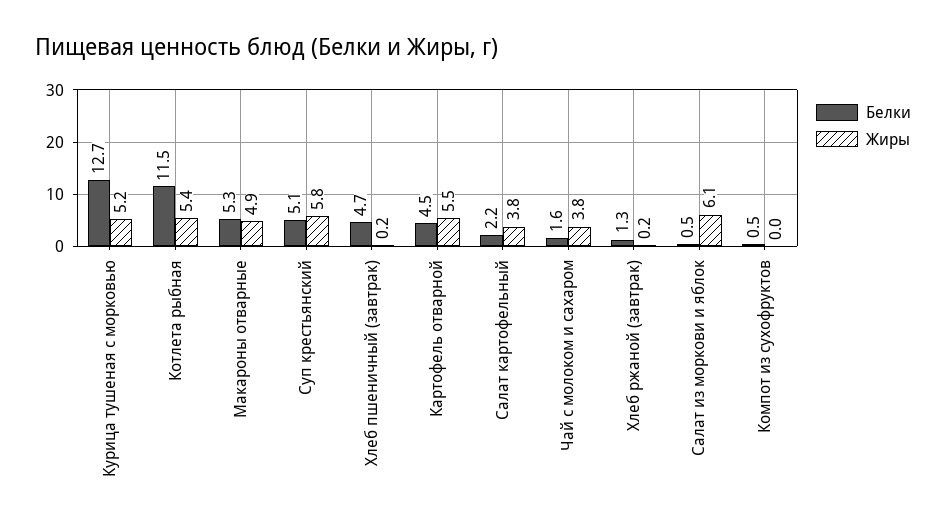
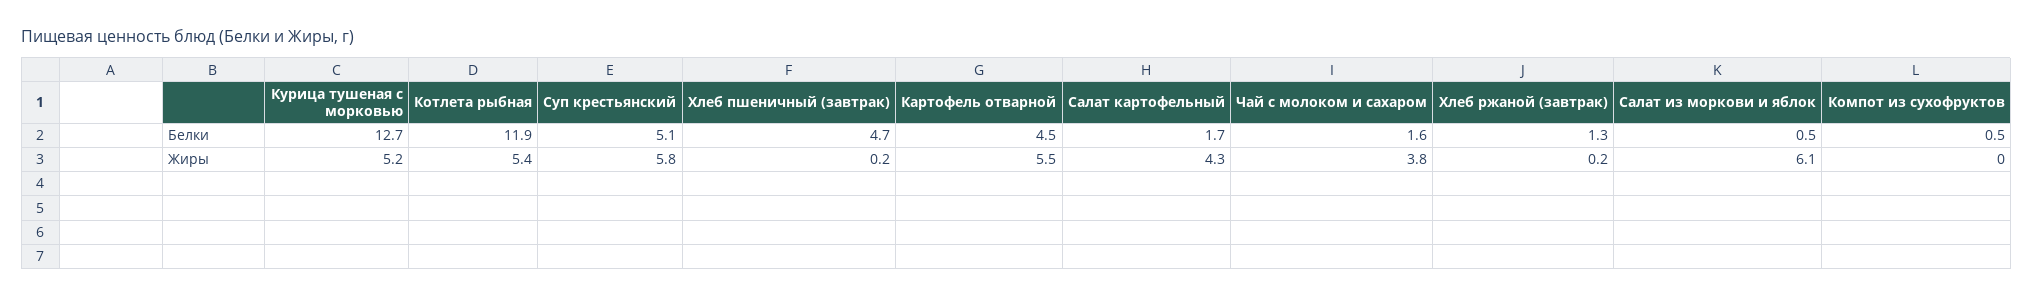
  {
    "Белки": {
      "Курица тушеная с морковью": 12.7,
-     "Котлета рыбная": 11.5,
+     "Котлета рыбная": 11.9,
-     "Макароны отварные": 5.3,
      "Суп крестьянский": 5.1,
      "Хлеб пшеничный (завтрак)": 4.7,
      "Картофель отварной": 4.5,
-     "Салат картофельный": 2.2,
+     "Салат картофельный": 1.7,
      "Чай с молоком и сахаром": 1.6,
      "Хлеб ржаной (завтрак)": 1.3,
      "Салат из моркови и яблок": 0.5,
      "Компот из сухофруктов": 0.5
    },
    "Жиры": {
      "Курица тушеная с морковью": 5.2,
      "Котлета рыбная": 5.4,
-     "Макароны отварные": 4.9,
      "Суп крестьянский": 5.8,
      "Хлеб пшеничный (завтрак)": 0.2,
      "Картофель отварной": 5.5,
-     "Салат картофельный": 3.8,
+     "Салат картофельный": 4.3,
      "Чай с молоком и сахаром": 3.8,
      "Хлеб ржаной (завтрак)": 0.2,
      "Салат из моркови и яблок": 6.1,
      "Компот из сухофруктов": 0
    }
  }

